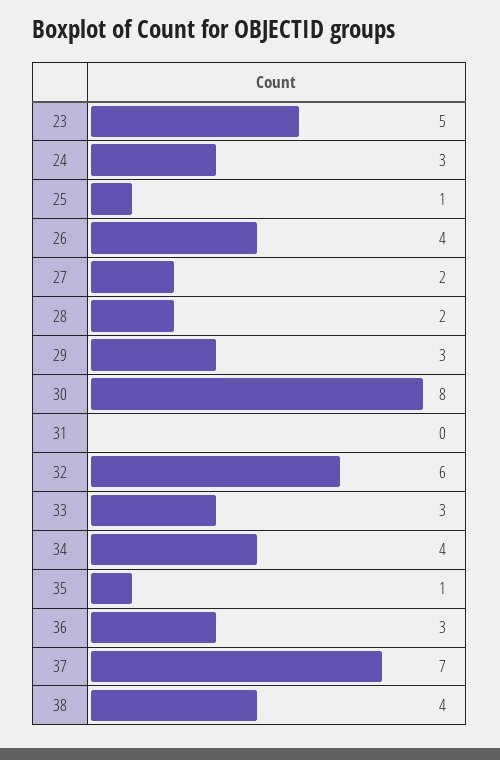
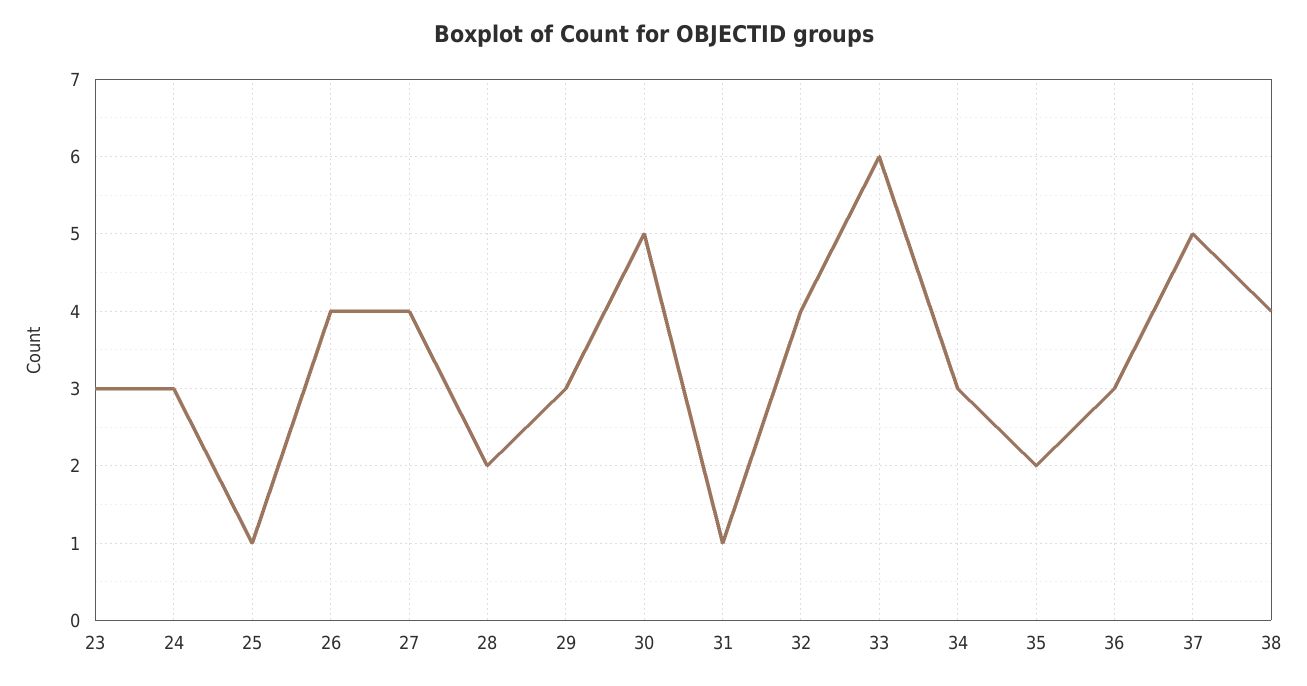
  {
-   "23": 5,
+   "23": 3,
    "24": 3,
    "25": 1,
    "26": 4,
-   "27": 2,
+   "27": 4,
    "28": 2,
    "29": 3,
-   "30": 8,
+   "30": 5,
-   "31": 0,
+   "31": 1,
-   "32": 6,
+   "32": 4,
-   "33": 3,
+   "33": 6,
-   "34": 4,
+   "34": 3,
-   "35": 1,
+   "35": 2,
    "36": 3,
-   "37": 7,
+   "37": 5,
    "38": 4
  }

